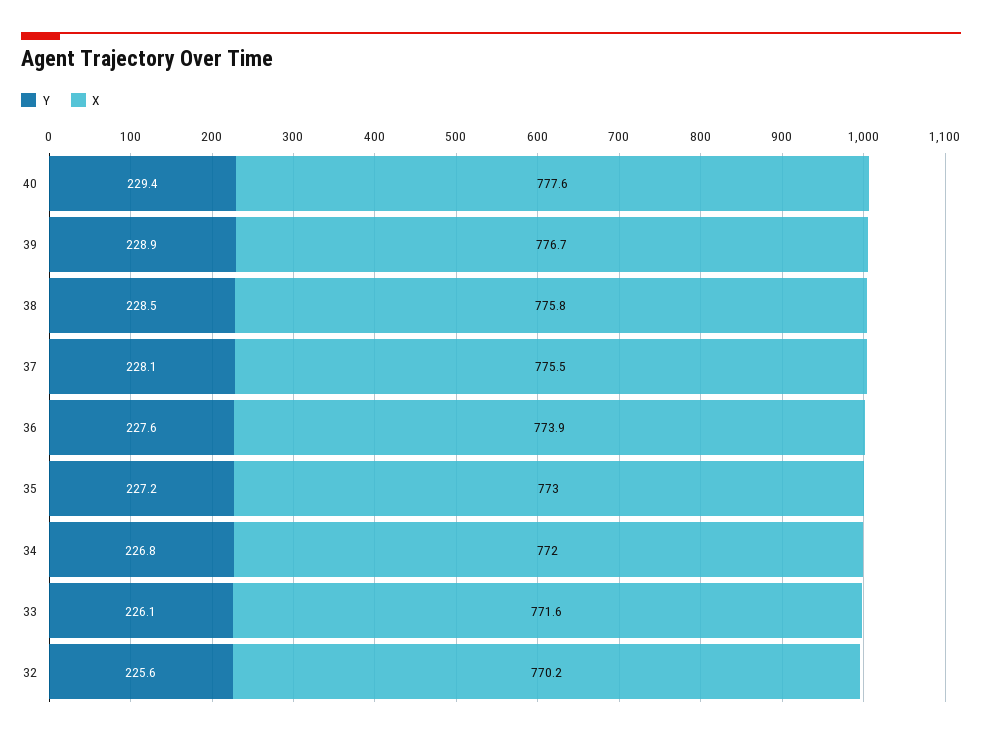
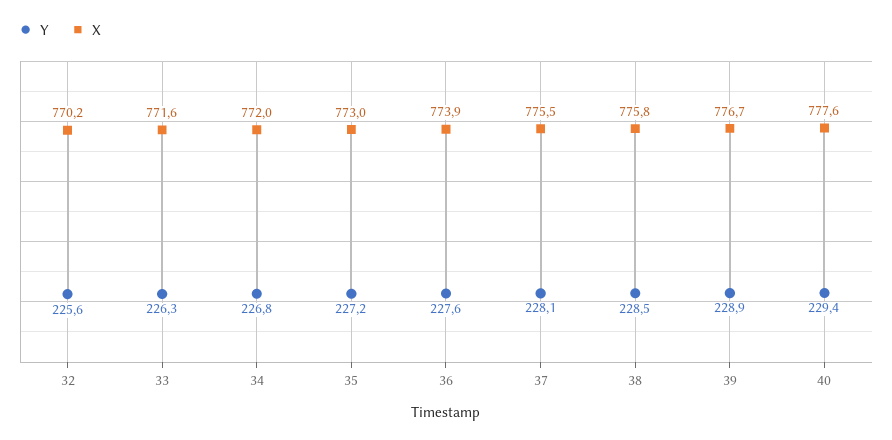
  {
    "Y": {
      "40": 229.4,
      "39": 228.9,
      "38": 228.5,
      "37": 228.1,
      "36": 227.6,
      "35": 227.2,
      "34": 226.8,
-     "33": 226.1,
+     "33": 226.3,
      "32": 225.6
    },
    "X": {
      "40": 777.6,
      "39": 776.7,
      "38": 775.8,
      "37": 775.5,
      "36": 773.9,
      "35": 773,
      "34": 772,
      "33": 771.6,
      "32": 770.2
    }
  }

